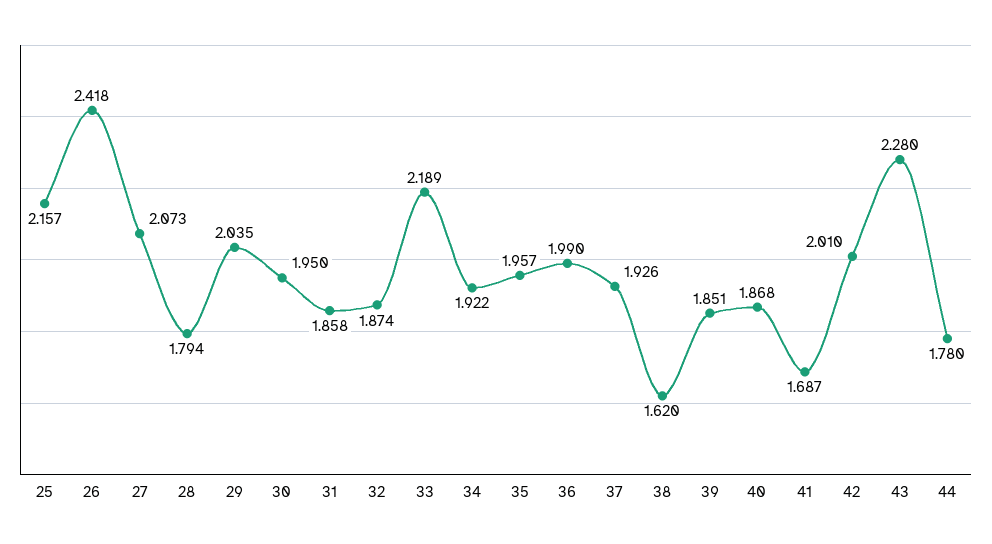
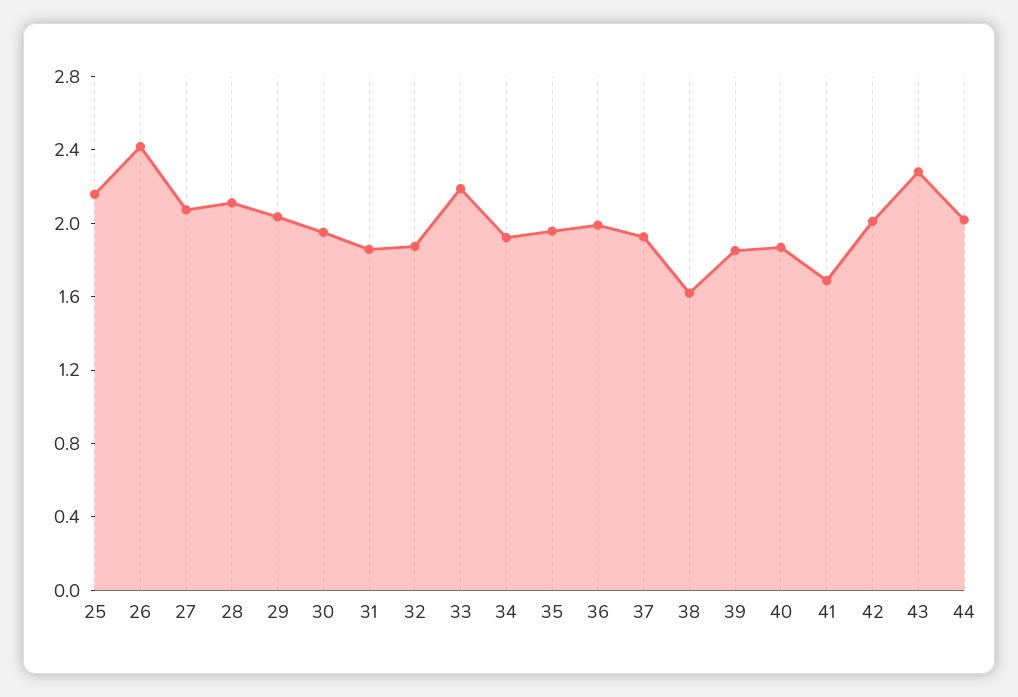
  {
    "25": 2.157,
    "26": 2.418,
    "27": 2.073,
-   "28": 1.794,
+   "28": 2.1,
    "29": 2.035,
    "30": 1.95,
    "31": 1.858,
    "32": 1.874,
    "33": 2.189,
    "34": 1.922,
    "35": 1.957,
    "36": 1.99,
    "37": 1.926,
    "38": 1.62,
    "39": 1.851,
    "40": 1.868,
    "41": 1.687,
    "42": 2.01,
    "43": 2.28,
-   "44": 1.78
+   "44": 2
  }

